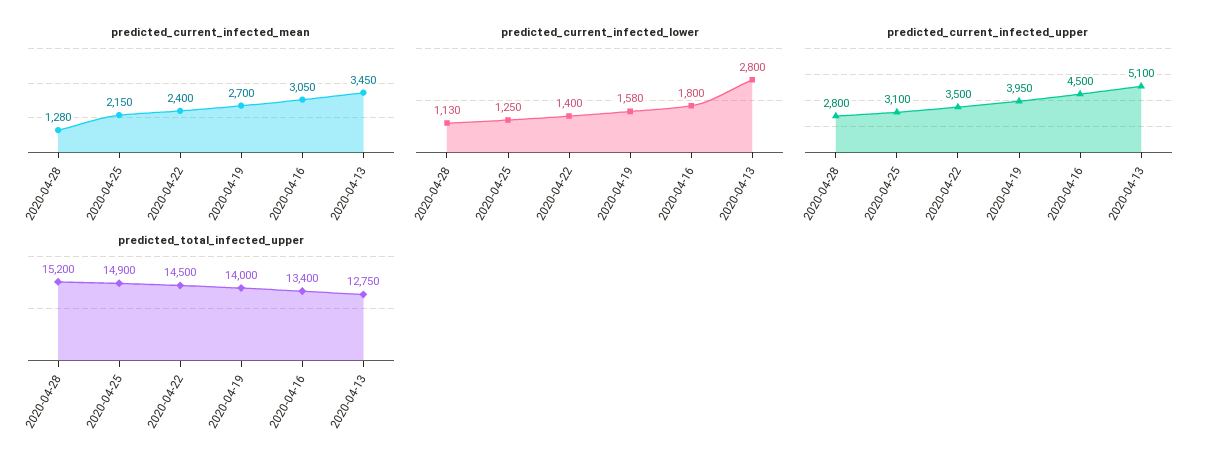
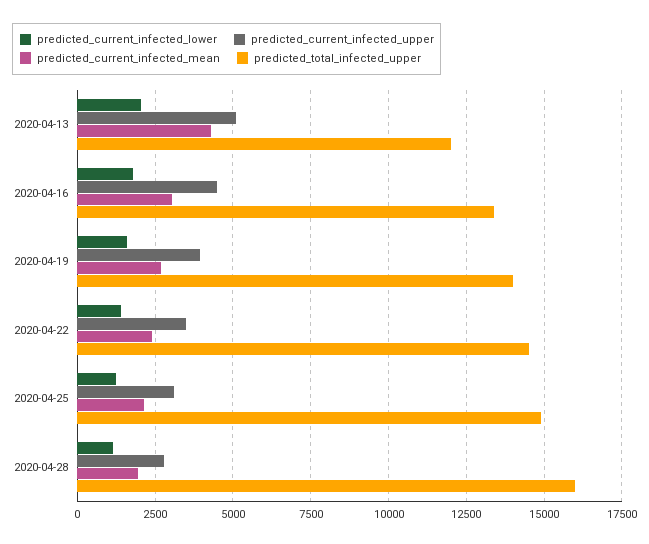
  {
    "predicted_current_infected_mean": {
-     "2020-04-28": 1280,
+     "2020-04-28": 2000,
      "2020-04-25": 2150,
      "2020-04-22": 2400,
      "2020-04-19": 2700,
      "2020-04-16": 3050,
-     "2020-04-13": 3450
+     "2020-04-13": 4250
    },
    "predicted_current_infected_lower": {
      "2020-04-28": 1130,
      "2020-04-25": 1250,
      "2020-04-22": 1400,
      "2020-04-19": 1580,
      "2020-04-16": 1800,
-     "2020-04-13": 2800
+     "2020-04-13": 2000
    },
    "predicted_current_infected_upper": {
      "2020-04-28": 2800,
      "2020-04-25": 3100,
      "2020-04-22": 3500,
      "2020-04-19": 3950,
      "2020-04-16": 4500,
      "2020-04-13": 5100
    },
    "predicted_total_infected_upper": {
-     "2020-04-28": 15200,
+     "2020-04-28": 16000,
      "2020-04-25": 14900,
      "2020-04-22": 14500,
      "2020-04-19": 14000,
      "2020-04-16": 13400,
-     "2020-04-13": 12750
+     "2020-04-13": 12000
    }
  }

